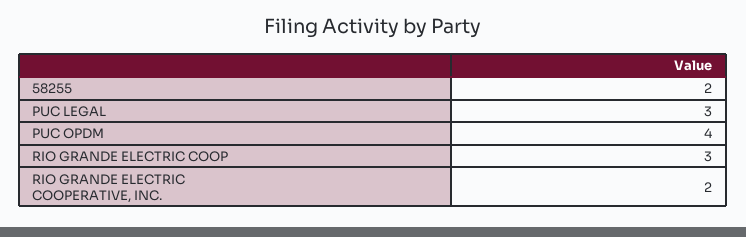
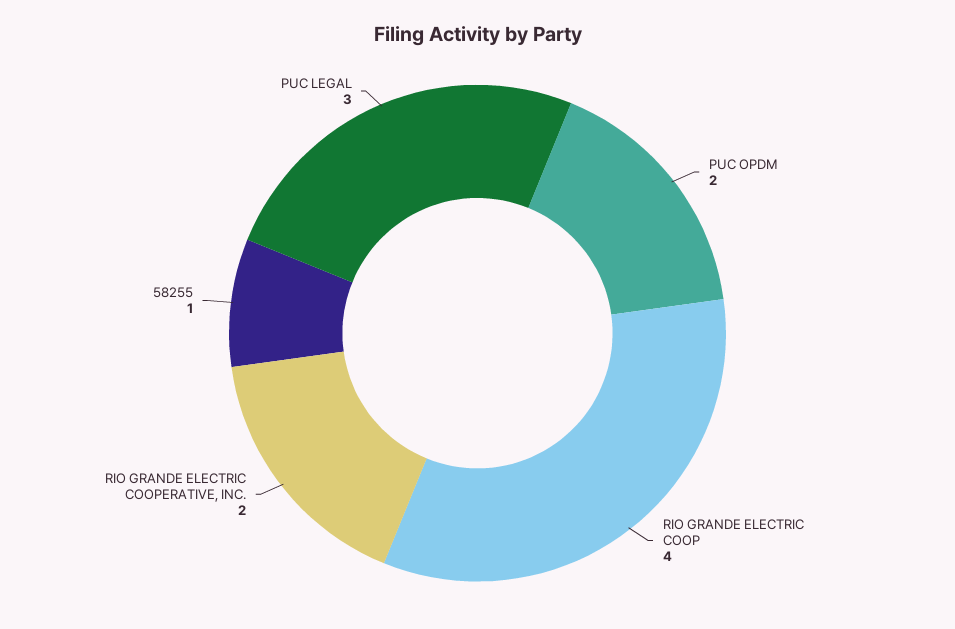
  {
-   "58255": 2,
+   "58255": 1,
    "PUC LEGAL": 3,
-   "PUC OPDM": 4,
+   "PUC OPDM": 2,
-   "RIO GRANDE ELECTRIC COOP": 3,
+   "RIO GRANDE ELECTRIC COOP": 4,
    "RIO GRANDE ELECTRIC COOPERATIVE, INC.": 2
  }

